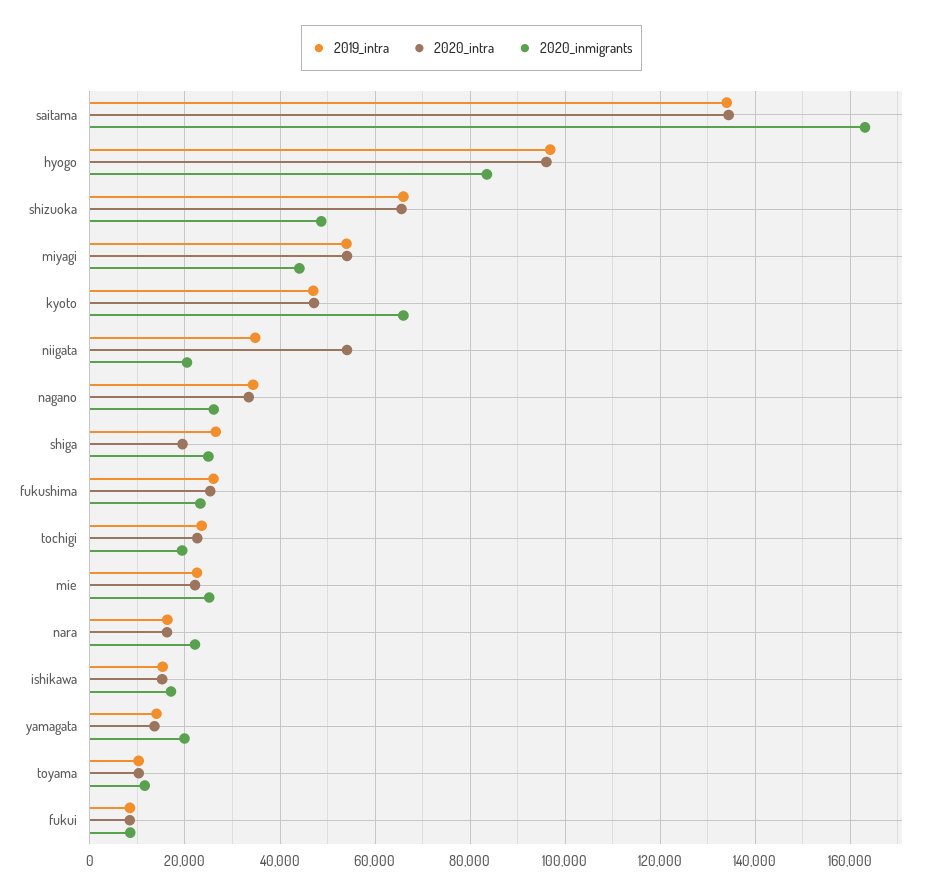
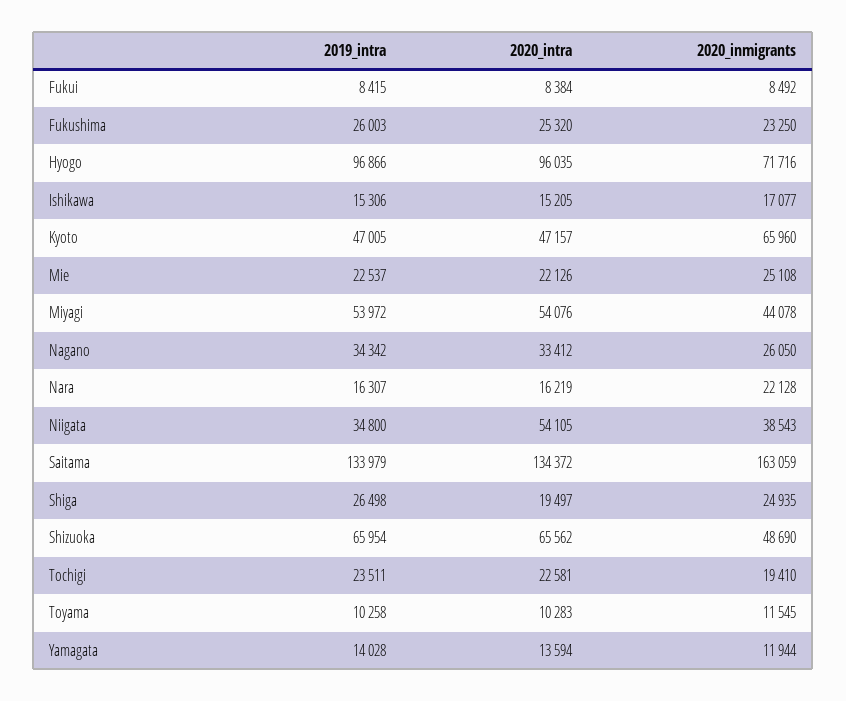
  {
    "2019_intra": {
      "saitama": 133979,
      "hyogo": 96866,
      "shizuoka": 65954,
      "miyagi": 53972,
      "kyoto": 47005,
      "niigata": 34800,
      "nagano": 34342,
      "shiga": 26498,
      "fukushima": 26003,
      "tochigi": 23511,
      "mie": 22537,
      "nara": 16307,
      "ishikawa": 15306,
      "yamagata": 14028,
      "toyama": 10258,
      "fukui": 8415
    },
    "2020_intra": {
      "saitama": 134372,
      "hyogo": 96035,
      "shizuoka": 65562,
      "miyagi": 54076,
      "kyoto": 47157,
      "niigata": 54105,
      "nagano": 33412,
      "shiga": 19497,
      "fukushima": 25320,
      "tochigi": 22581,
      "mie": 22126,
      "nara": 16219,
      "ishikawa": 15205,
      "yamagata": 13594,
      "toyama": 10283,
      "fukui": 8384
    },
    "2020_inmigrants": {
      "saitama": 163059,
-     "hyogo": 84000,
+     "hyogo": 71716,
      "shizuoka": 48690,
      "miyagi": 44078,
      "kyoto": 65960,
-     "niigata": 20000,
+     "niigata": 38543,
      "nagano": 26050,
      "shiga": 24935,
      "fukushima": 23250,
      "tochigi": 19410,
      "mie": 25108,
      "nara": 22128,
      "ishikawa": 17077,
-     "yamagata": 20000,
+     "yamagata": 11944,
      "toyama": 11545,
      "fukui": 8492
    }
  }

